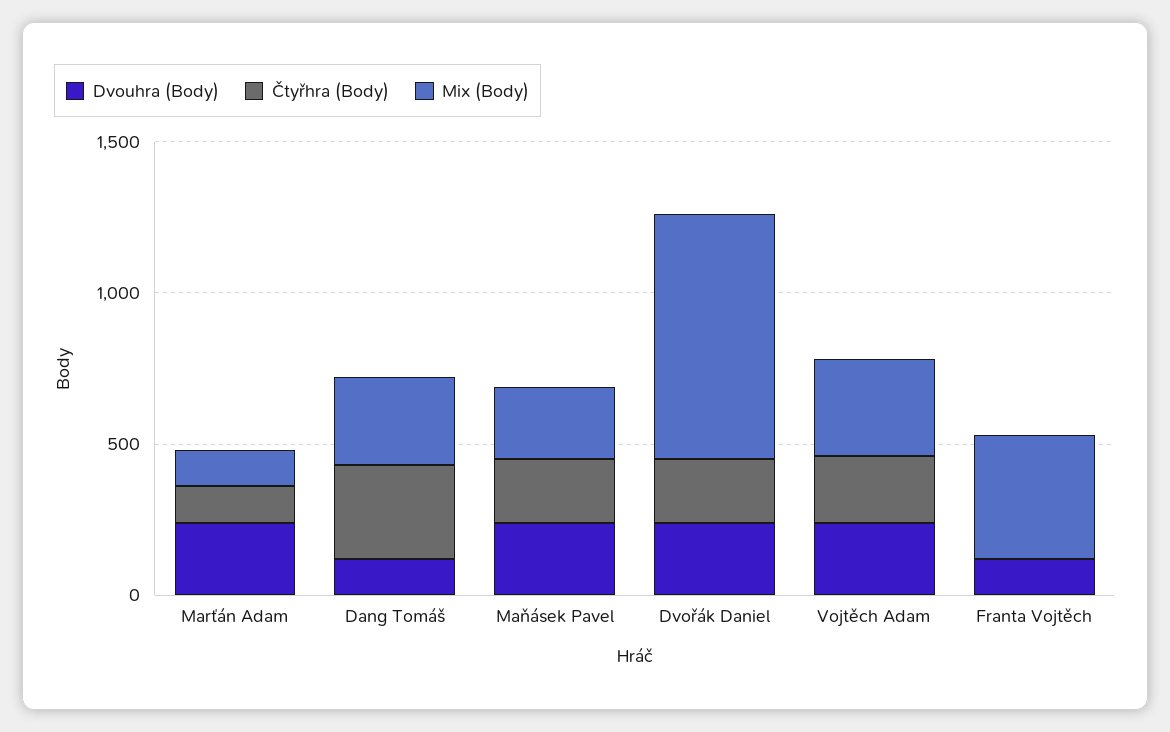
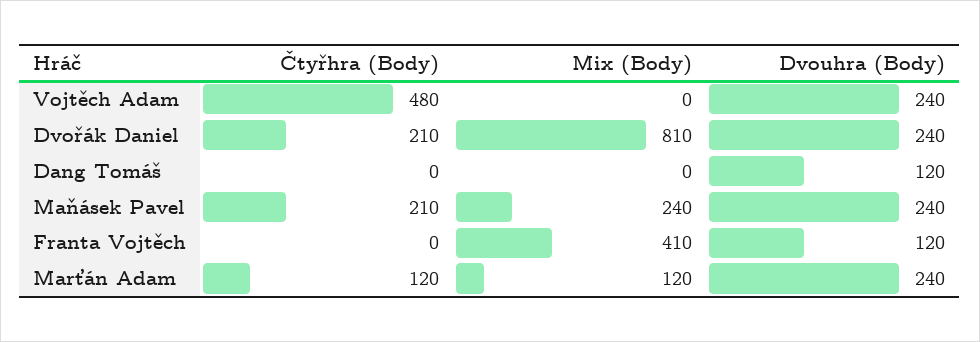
  {
    "Dvouhra (Body)": {
      "Marťán Adam": 240,
      "Dang Tomáš": 120,
      "Maňásek Pavel": 240,
      "Dvořák Daniel": 240,
      "Vojtěch Adam": 240,
      "Franta Vojtěch": 120
    },
    "Čtyřhra (Body)": {
      "Marťán Adam": 120,
-     "Dang Tomáš": 300,
+     "Dang Tomáš": 0,
      "Maňásek Pavel": 210,
      "Dvořák Daniel": 210,
-     "Vojtěch Adam": 200,
+     "Vojtěch Adam": 480,
      "Franta Vojtěch": 0
    },
    "Mix (Body)": {
      "Marťán Adam": 120,
-     "Dang Tomáš": 300,
+     "Dang Tomáš": 0,
      "Maňásek Pavel": 240,
      "Dvořák Daniel": 810,
-     "Vojtěch Adam": 300,
+     "Vojtěch Adam": 0,
      "Franta Vojtěch": 410
    }
  }

